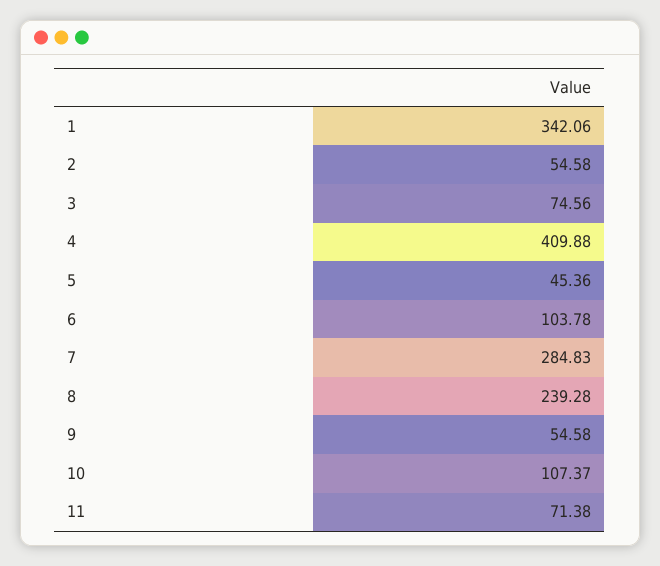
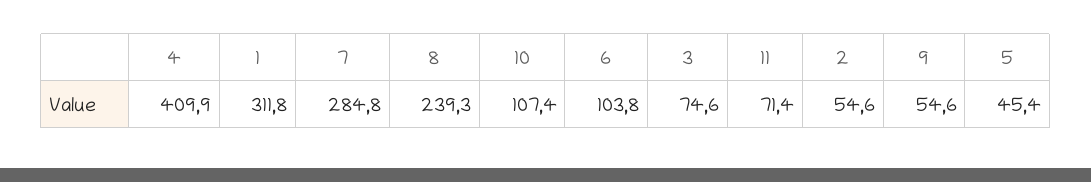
  {
-   "1": 342.06,
+   "1": 311.8,
    "2": 54.58,
    "3": 74.56,
    "4": 409.88,
    "5": 45.36,
    "6": 103.78,
    "7": 284.83,
    "8": 239.28,
    "9": 54.58,
    "10": 107.37,
    "11": 71.38
  }

